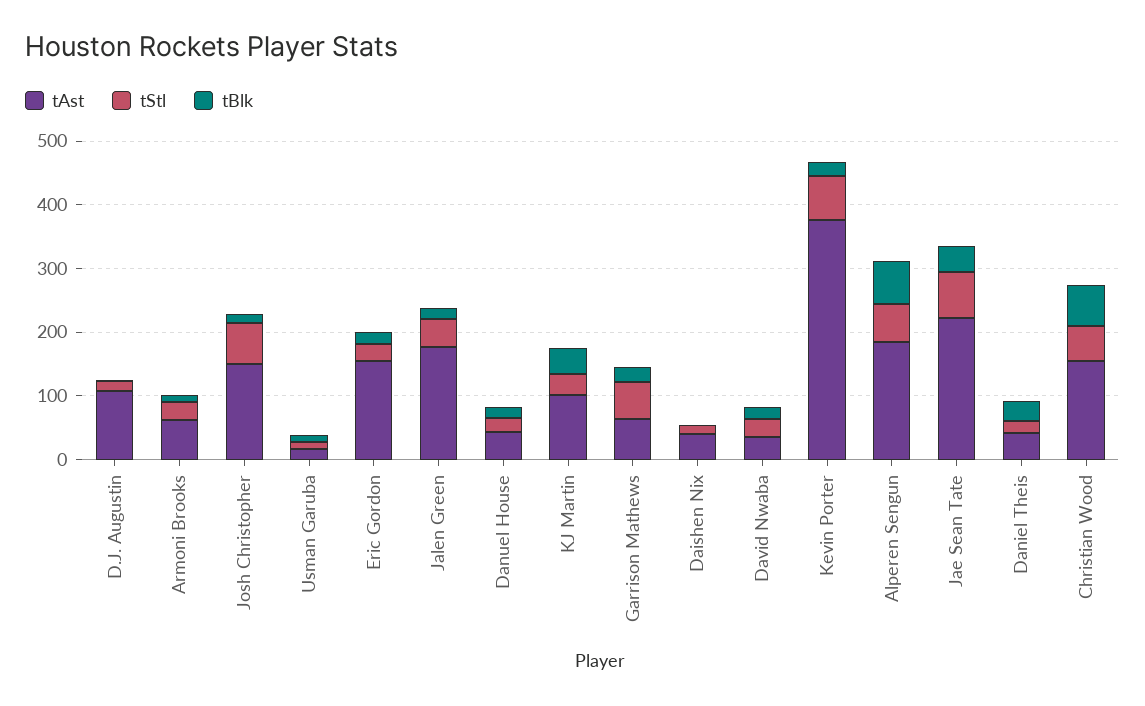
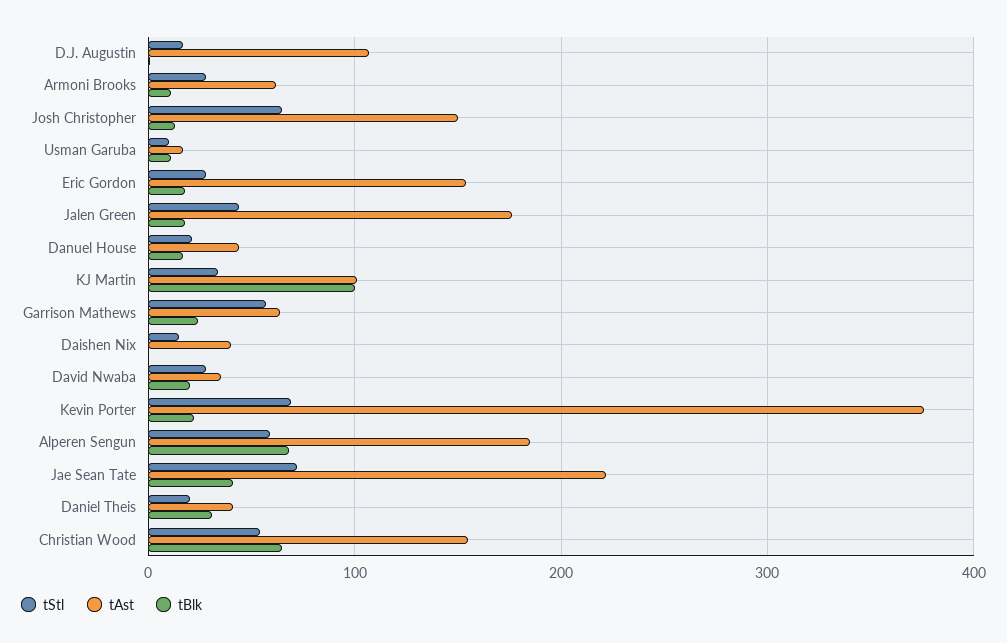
  {
    "tAst": {
      "D.J. Augustin": 110,
      "Armoni Brooks": 60,
      "Josh Christopher": 150,
      "Usman Garuba": 20,
      "Eric Gordon": 150,
      "Jalen Green": 180,
      "Danuel House": 40,
      "KJ Martin": 100,
      "Garrison Mathews": 60,
      "Daishen Nix": 40,
      "David Nwaba": 40,
      "Kevin Porter": 380,
      "Alperen Sengun": 190,
      "Jae Sean Tate": 220,
      "Daniel Theis": 40,
      "Christian Wood": 160
    },
    "tStl": {
      "D.J. Augustin": 20,
      "Armoni Brooks": 30,
      "Josh Christopher": 70,
      "Usman Garuba": 10,
      "Eric Gordon": 30,
      "Jalen Green": 40,
      "Danuel House": 20,
      "KJ Martin": 30,
      "Garrison Mathews": 60,
      "Daishen Nix": 20,
      "David Nwaba": 30,
      "Kevin Porter": 70,
      "Alperen Sengun": 60,
      "Jae Sean Tate": 70,
      "Daniel Theis": 20,
      "Christian Wood": 50
    },
    "tBlk": {
      "D.J. Augustin": 0,
      "Armoni Brooks": 10,
      "Josh Christopher": 10,
      "Usman Garuba": 10,
      "Eric Gordon": 20,
      "Jalen Green": 20,
      "Danuel House": 20,
-     "KJ Martin": 40,
+     "KJ Martin": 100,
      "Garrison Mathews": 20,
      "Daishen Nix": 0,
      "David Nwaba": 20,
      "Kevin Porter": 20,
      "Alperen Sengun": 70,
      "Jae Sean Tate": 40,
      "Daniel Theis": 30,
      "Christian Wood": 70
    }
  }

